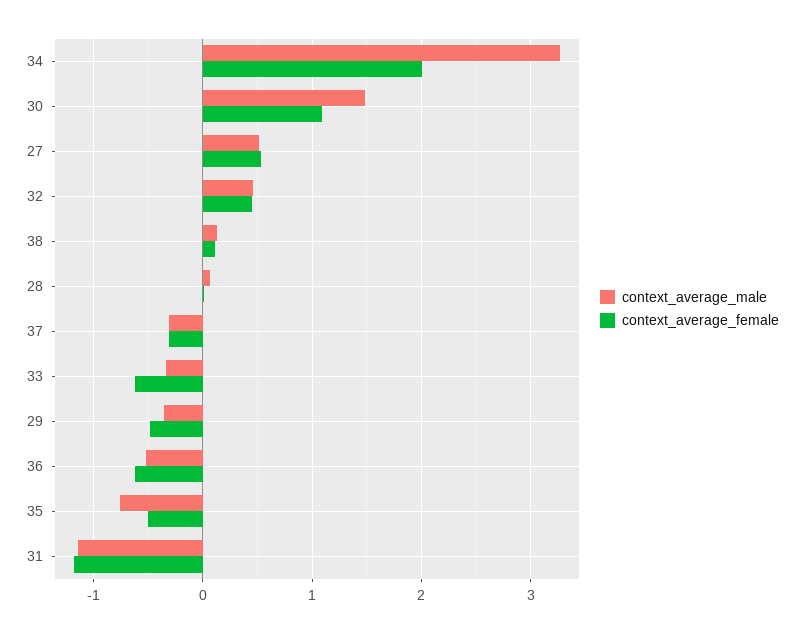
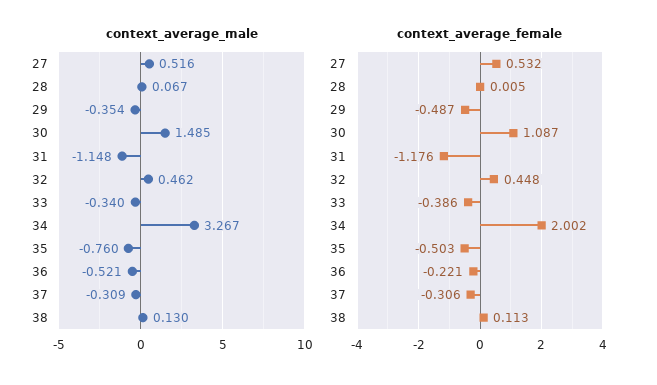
  {
    "context_average_male": {
      "34": 3.267,
      "30": 1.485,
      "27": 0.516,
      "32": 0.462,
      "38": 0.13,
      "28": 0.067,
      "37": -0.309,
      "33": -0.34,
      "29": -0.354,
      "36": -0.521,
      "35": -0.76,
      "31": -1.148
    },
    "context_average_female": {
      "34": 2.002,
      "30": 1.087,
      "27": 0.532,
      "32": 0.448,
      "38": 0.113,
      "28": 0.005,
      "37": -0.306,
-     "33": -0.6,
+     "33": -0.386,
      "29": -0.487,
-     "36": -0.6,
+     "36": -0.221,
      "35": -0.503,
      "31": -1.176
    }
  }

